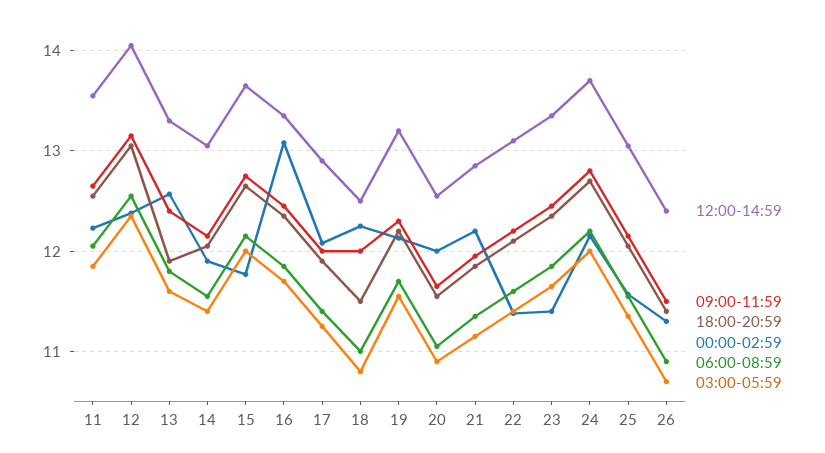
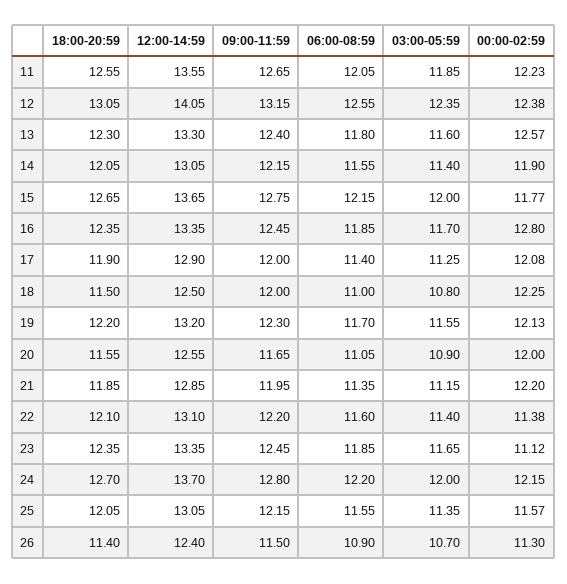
  {
    "12:00-14:59": {
      "11": 13.55,
      "12": 14.05,
      "13": 13.3,
      "14": 13.05,
      "15": 13.65,
      "16": 13.35,
      "17": 12.9,
      "18": 12.5,
      "19": 13.2,
      "20": 12.55,
      "21": 12.85,
      "22": 13.1,
      "23": 13.35,
      "24": 13.7,
      "25": 13.05,
      "26": 12.4
    },
    "09:00-11:59": {
      "11": 12.65,
      "12": 13.15,
      "13": 12.4,
      "14": 12.15,
      "15": 12.75,
      "16": 12.45,
      "17": 12,
      "18": 12,
      "19": 12.3,
      "20": 11.65,
      "21": 11.95,
      "22": 12.2,
      "23": 12.45,
      "24": 12.8,
      "25": 12.15,
      "26": 11.5
    },
    "18:00-20:59": {
      "11": 12.55,
      "12": 13.05,
-     "13": 11.9,
+     "13": 12.3,
      "14": 12.05,
      "15": 12.65,
      "16": 12.35,
      "17": 11.9,
      "18": 11.5,
      "19": 12.2,
      "20": 11.55,
      "21": 11.85,
      "22": 12.1,
      "23": 12.35,
      "24": 12.7,
      "25": 12.05,
      "26": 11.4
    },
    "00:00-02:59": {
      "11": 12.23,
      "12": 12.38,
      "13": 12.57,
      "14": 11.9,
      "15": 11.77,
-     "16": 13.1,
+     "16": 12.8,
      "17": 12.08,
      "18": 12.25,
      "19": 12.13,
      "20": 12,
      "21": 12.2,
      "22": 11.38,
-     "23": 11.4,
+     "23": 11.12,
      "24": 12.15,
      "25": 11.57,
      "26": 11.3
    },
    "06:00-08:59": {
      "11": 12.05,
      "12": 12.55,
      "13": 11.8,
      "14": 11.55,
      "15": 12.15,
      "16": 11.85,
      "17": 11.4,
      "18": 11,
      "19": 11.7,
      "20": 11.05,
      "21": 11.35,
      "22": 11.6,
      "23": 11.85,
      "24": 12.2,
      "25": 11.55,
      "26": 10.9
    },
    "03:00-05:59": {
      "11": 11.85,
      "12": 12.35,
      "13": 11.6,
      "14": 11.4,
      "15": 12,
      "16": 11.7,
      "17": 11.25,
      "18": 10.8,
      "19": 11.55,
      "20": 10.9,
      "21": 11.15,
      "22": 11.4,
      "23": 11.65,
      "24": 12,
      "25": 11.35,
      "26": 10.7
    }
  }

